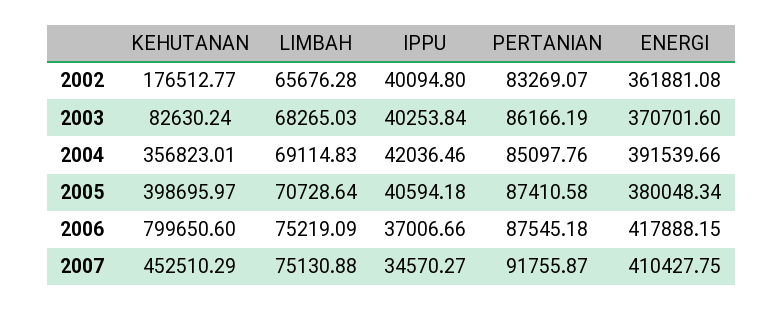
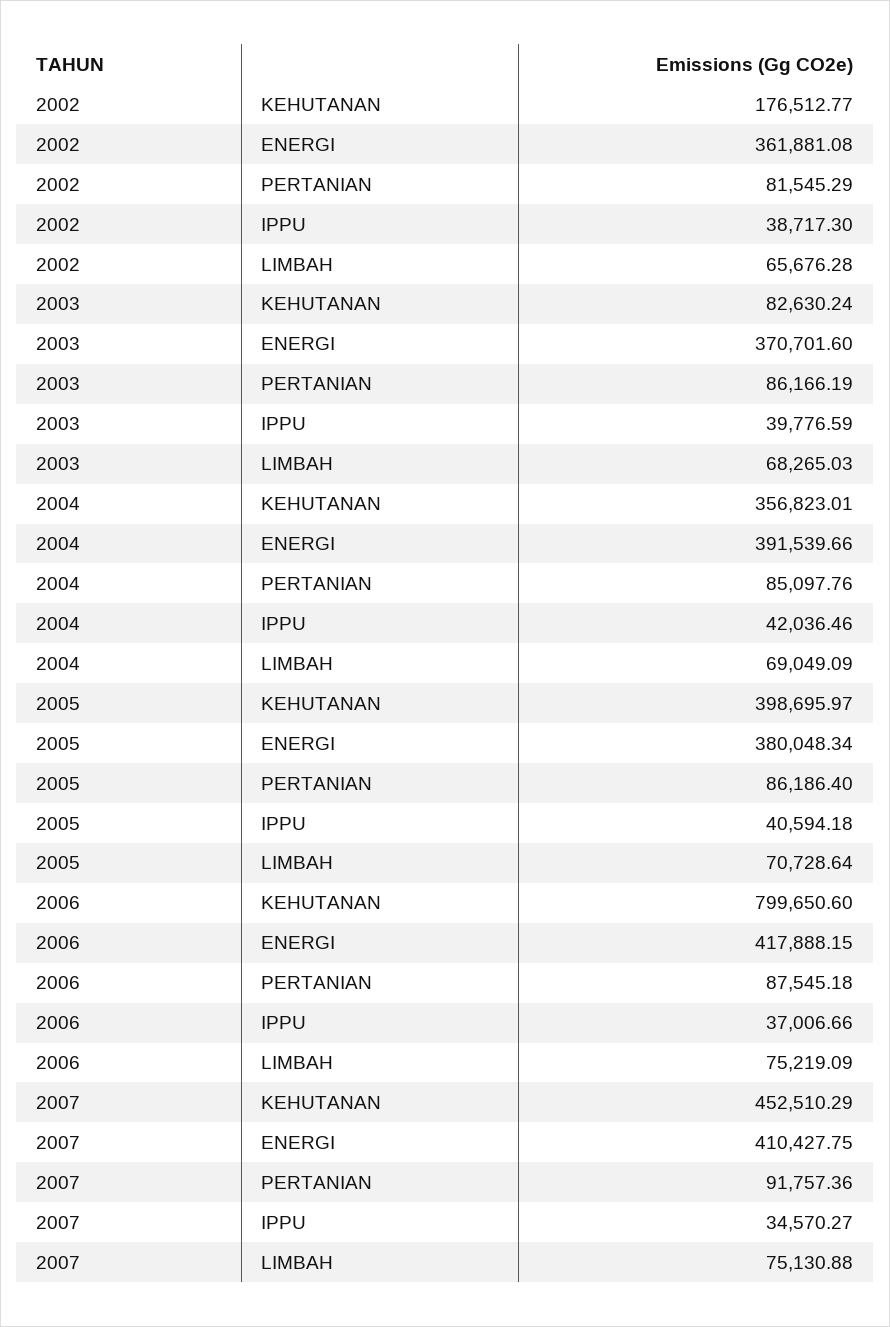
  {
    "KEHUTANAN": {
      "2002": 176512.77,
      "2003": 82630.24,
      "2004": 356823.01,
      "2005": 398695.97,
      "2006": 799650.6,
      "2007": 452510.29
    },
    "LIMBAH": {
      "2002": 65676.28,
      "2003": 68265.03,
-     "2004": 69114.83,
+     "2004": 69049.09,
      "2005": 70728.64,
      "2006": 75219.09,
      "2007": 75130.88
    },
    "IPPU": {
-     "2002": 40094.8,
+     "2002": 38717.3,
-     "2003": 40253.84,
+     "2003": 39776.59,
      "2004": 42036.46,
      "2005": 40594.18,
      "2006": 37006.66,
      "2007": 34570.27
    },
    "PERTANIAN": {
-     "2002": 83269.07,
+     "2002": 81545.29,
      "2003": 86166.19,
      "2004": 85097.76,
-     "2005": 87410.58,
+     "2005": 86186.4,
      "2006": 87545.18,
-     "2007": 91755.87
+     "2007": 91757.36
    },
    "ENERGI": {
      "2002": 361881.08,
      "2003": 370701.6,
      "2004": 391539.66,
      "2005": 380048.34,
      "2006": 417888.15,
      "2007": 410427.75
    }
  }

